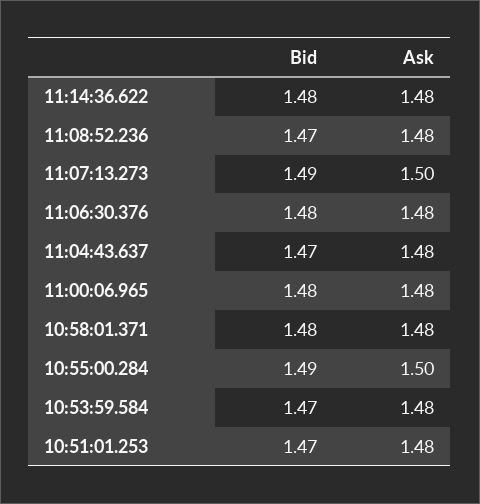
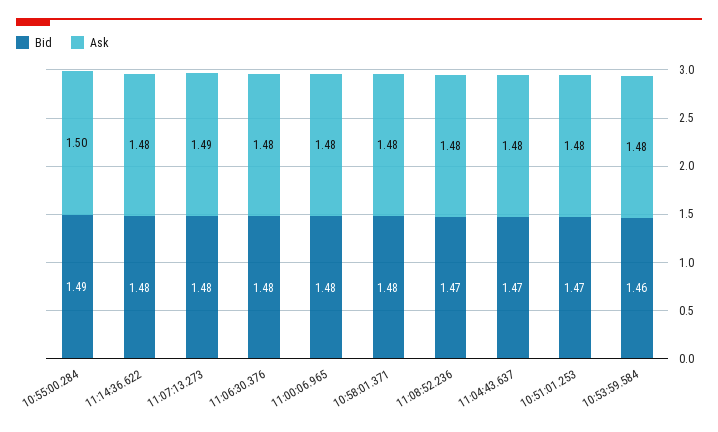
  {
    "Bid": {
      "11:14:36.622": 1.48,
      "11:08:52.236": 1.47,
-     "11:07:13.273": 1.49,
+     "11:07:13.273": 1.48,
      "11:06:30.376": 1.48,
      "11:04:43.637": 1.47,
      "11:00:06.965": 1.48,
      "10:58:01.371": 1.48,
      "10:55:00.284": 1.49,
-     "10:53:59.584": 1.47,
+     "10:53:59.584": 1.46,
      "10:51:01.253": 1.47
    },
    "Ask": {
      "11:14:36.622": 1.48,
      "11:08:52.236": 1.48,
-     "11:07:13.273": 1.5,
+     "11:07:13.273": 1.49,
      "11:06:30.376": 1.48,
      "11:04:43.637": 1.48,
      "11:00:06.965": 1.48,
      "10:58:01.371": 1.48,
      "10:55:00.284": 1.5,
      "10:53:59.584": 1.48,
      "10:51:01.253": 1.48
    }
  }

